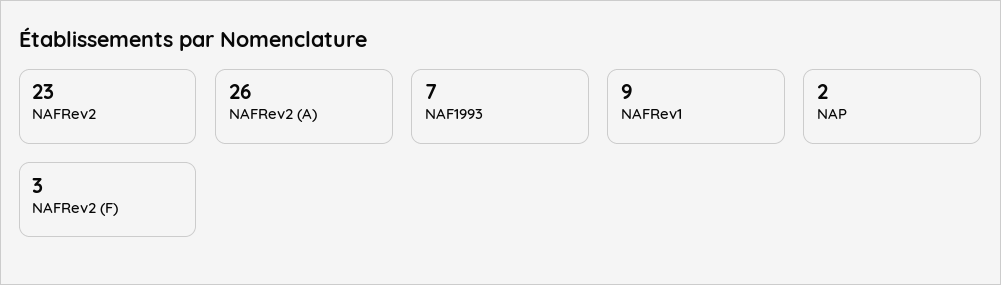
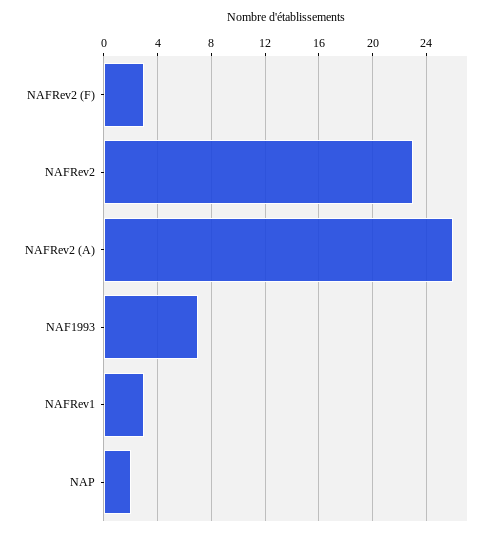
  {
    "NAFRev2": 23,
    "NAFRev2 (A)": 26,
    "NAF1993": 7,
-   "NAFRev1": 9,
+   "NAFRev1": 3,
    "NAP": 2,
    "NAFRev2 (F)": 3
  }

